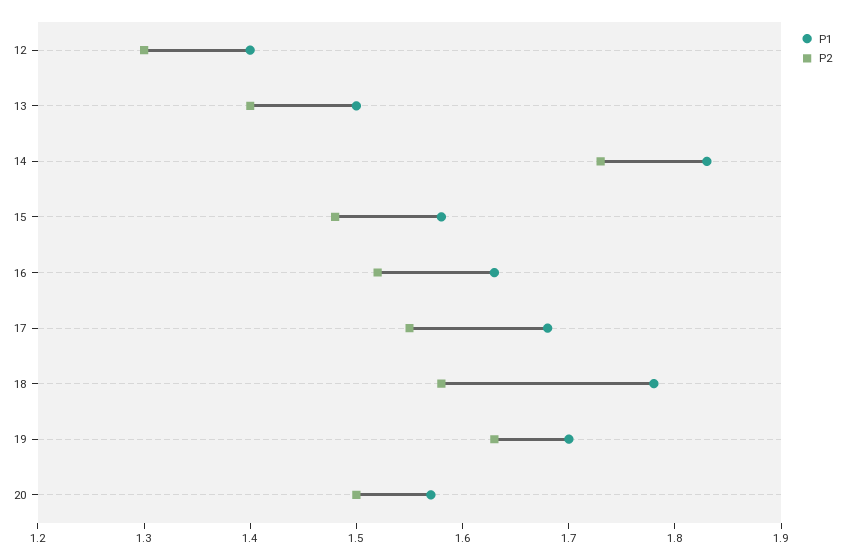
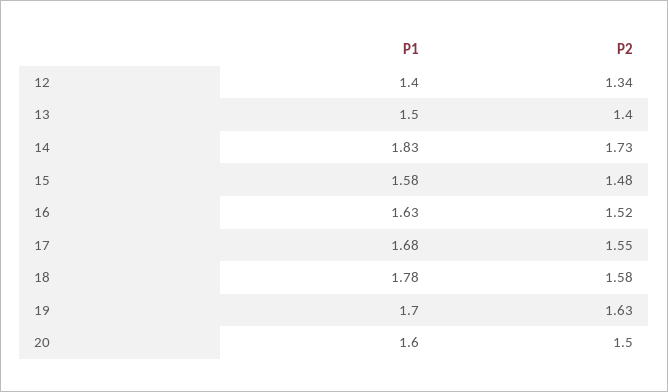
  {
    "P1": {
      "12": 1.4,
      "13": 1.5,
      "14": 1.83,
      "15": 1.58,
      "16": 1.63,
      "17": 1.68,
      "18": 1.78,
      "19": 1.7,
-     "20": 1.57
+     "20": 1.6
    },
    "P2": {
-     "12": 1.3,
+     "12": 1.34,
      "13": 1.4,
      "14": 1.73,
      "15": 1.48,
      "16": 1.52,
      "17": 1.55,
      "18": 1.58,
      "19": 1.63,
      "20": 1.5
    }
  }

